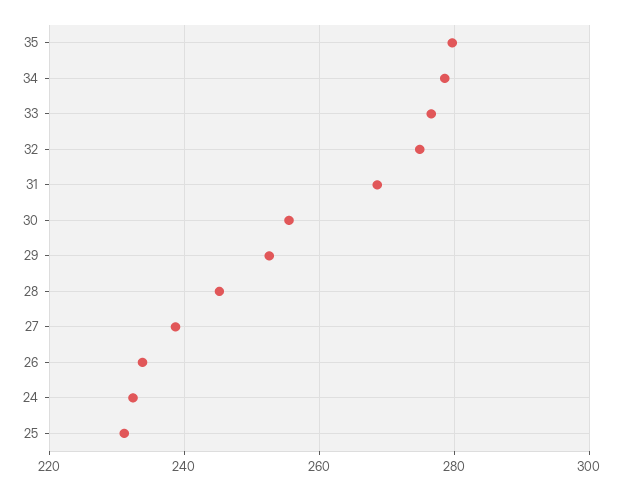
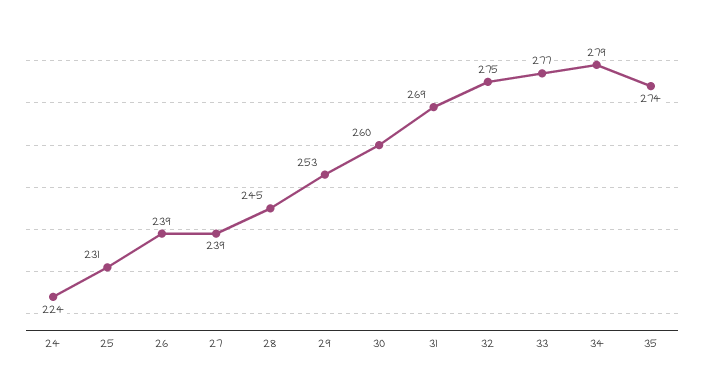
  {
-   "35": 280,
+   "35": 274,
    "34": 279,
    "33": 277,
    "32": 275,
    "31": 269,
-   "30": 256,
+   "30": 260,
    "29": 253,
    "28": 245,
    "27": 239,
-   "26": 234,
+   "26": 239,
-   "24": 232,
+   "24": 224,
    "25": 231
  }

